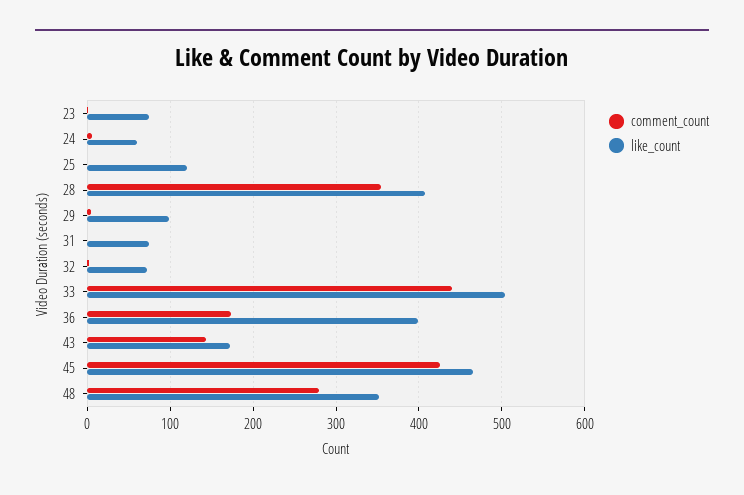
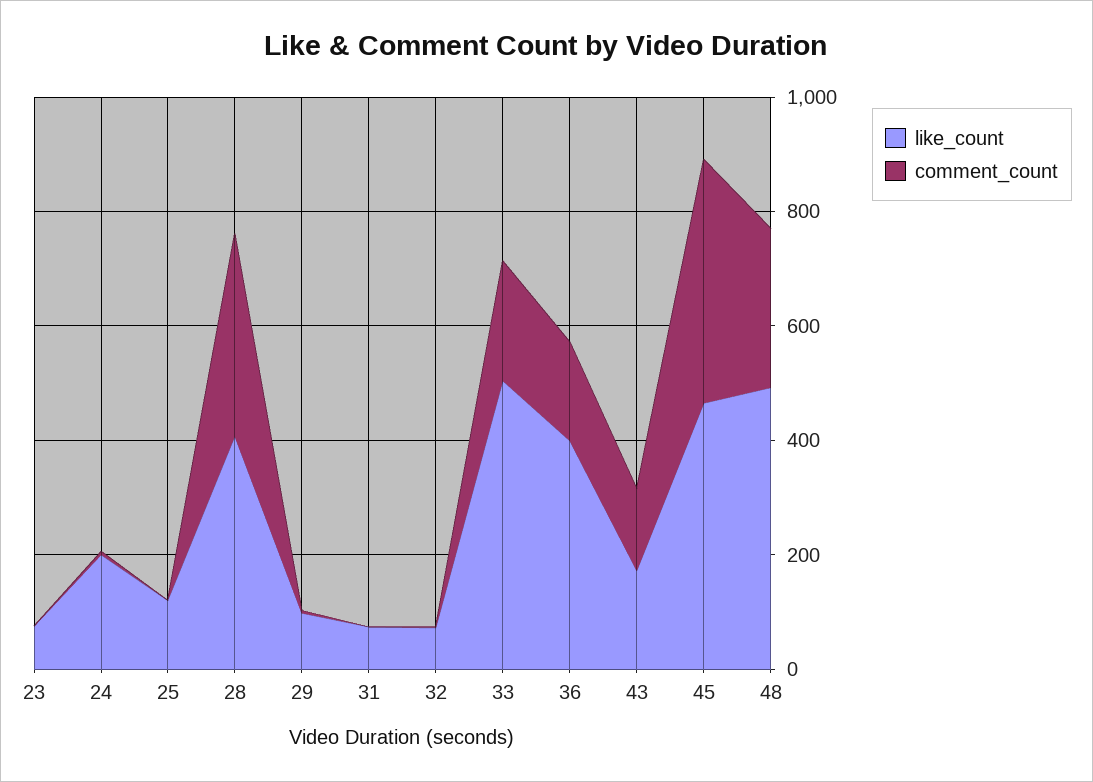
  {
    "comment_count": {
      "23": 0,
      "24": 10,
      "25": 0,
      "28": 350,
      "29": 10,
      "31": 0,
      "32": 0,
-     "33": 440,
+     "33": 200,
      "36": 170,
      "43": 140,
      "45": 430,
      "48": 280
    },
    "like_count": {
      "23": 80,
-     "24": 60,
+     "24": 200,
      "25": 120,
      "28": 410,
      "29": 100,
      "31": 70,
      "32": 70,
      "33": 500,
      "36": 400,
      "43": 170,
      "45": 470,
-     "48": 350
+     "48": 500
    }
  }

